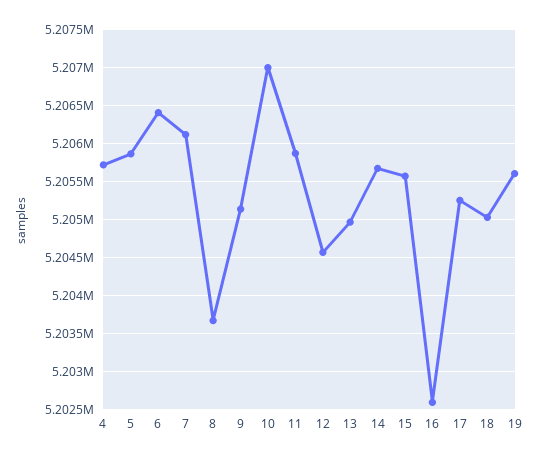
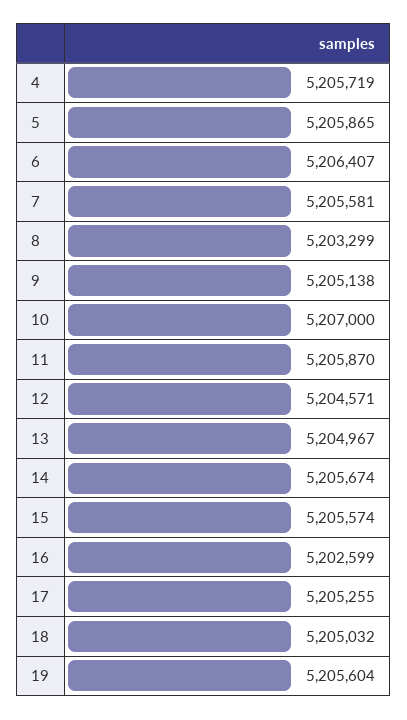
  {
    "4": 5205719,
    "5": 5205865,
    "6": 5206407,
-   "7": 5206100,
+   "7": 5205581,
-   "8": 5203700,
+   "8": 5203299,
    "9": 5205138,
    "10": 5207000,
    "11": 5205870,
    "12": 5204571,
    "13": 5204967,
    "14": 5205674,
    "15": 5205574,
    "16": 5202599,
    "17": 5205255,
    "18": 5205032,
    "19": 5205604
  }

